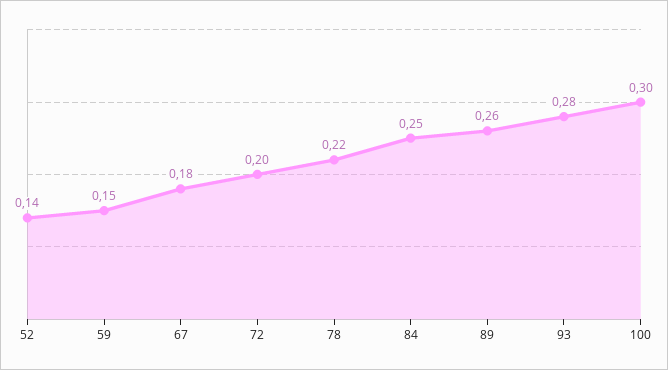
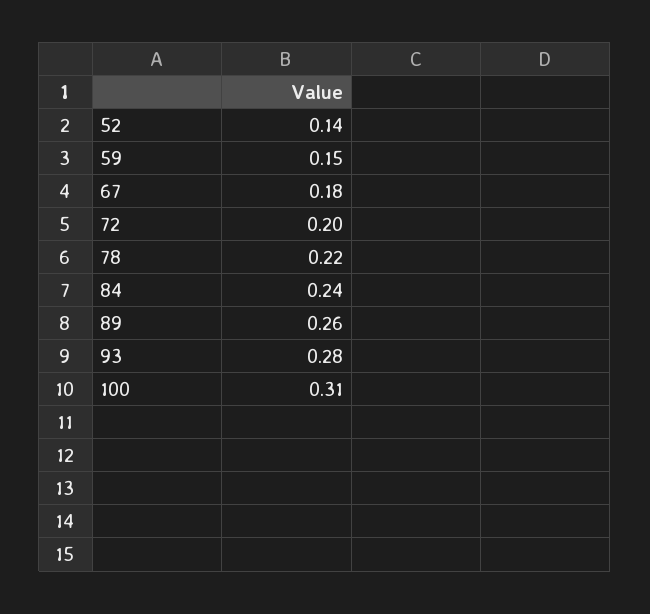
  {
    "52": 0.14,
    "59": 0.15,
    "67": 0.18,
    "72": 0.2,
    "78": 0.22,
-   "84": 0.25,
+   "84": 0.24,
    "89": 0.26,
    "93": 0.28,
-   "100": 0.3
+   "100": 0.31
  }

